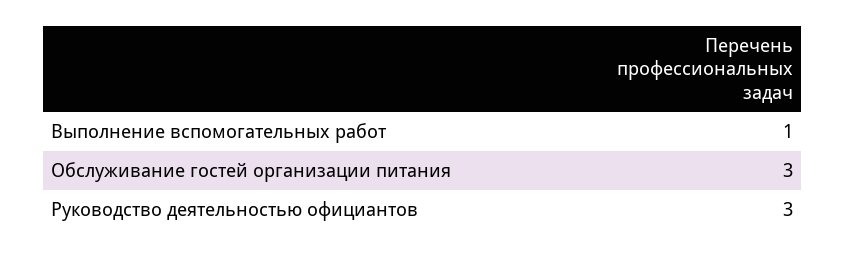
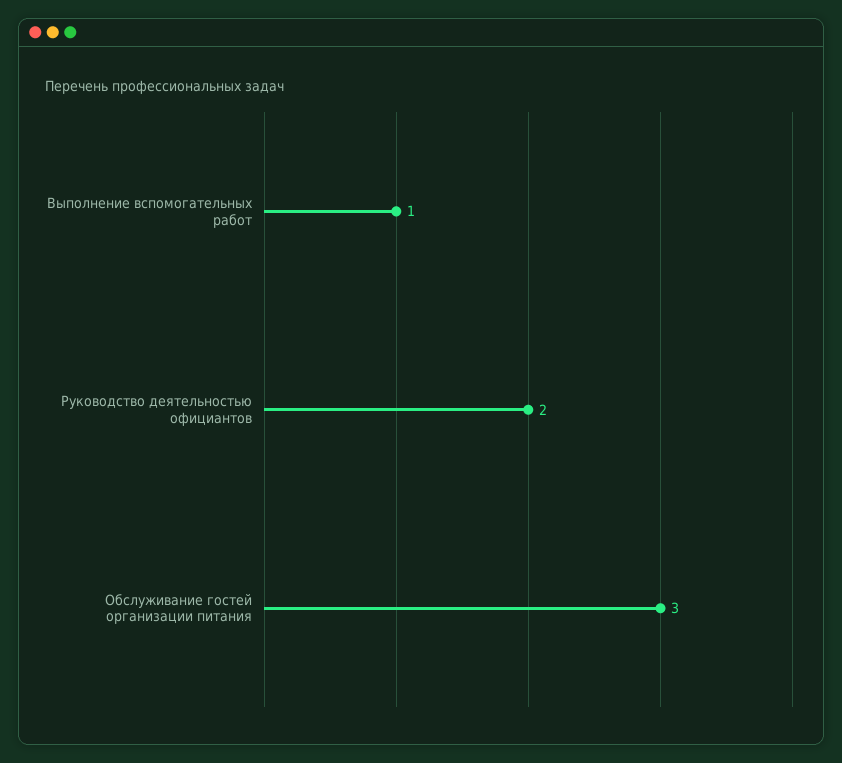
  {
    "Выполнение вспомогательных работ": 1,
    "Обслуживание гостей организации питания": 3,
-   "Руководство деятельностью официантов": 3
+   "Руководство деятельностью официантов": 2
  }

